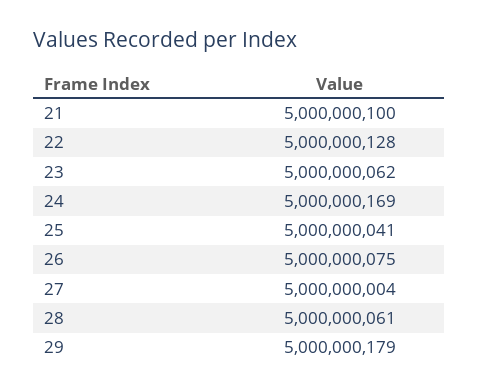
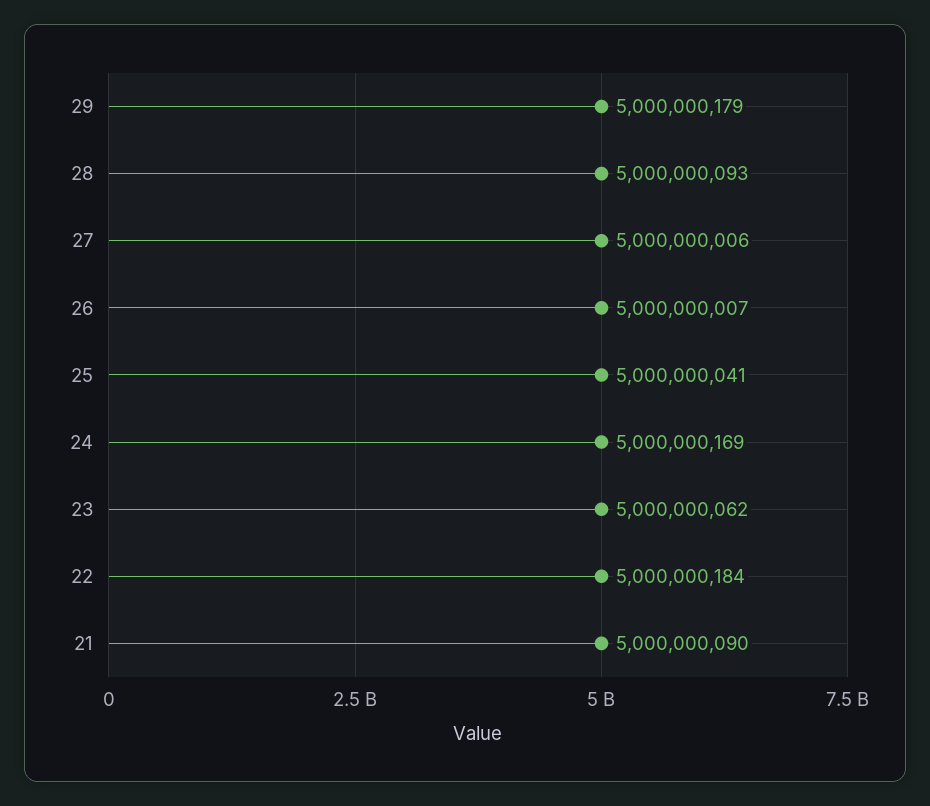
  {
-   "21": 5000000100,
+   "21": 5000000090,
-   "22": 5000000128,
+   "22": 5000000184,
    "23": 5000000062,
    "24": 5000000169,
    "25": 5000000041,
-   "26": 5000000075,
+   "26": 5000000007,
-   "27": 5000000004,
+   "27": 5000000006,
-   "28": 5000000061,
+   "28": 5000000093,
    "29": 5000000179
  }

